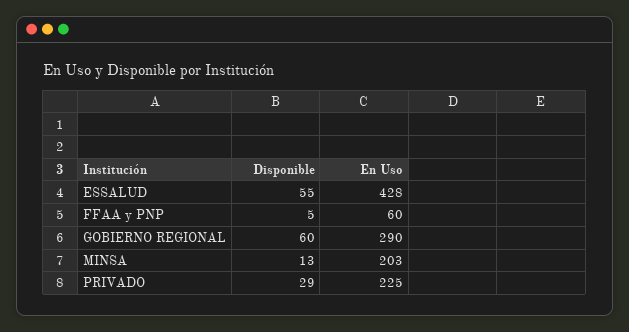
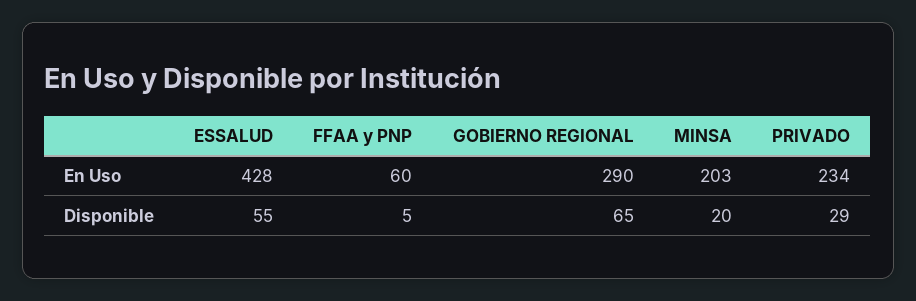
  {
    "Disponible": {
      "ESSALUD": 55,
      "FFAA y PNP": 5,
-     "GOBIERNO REGIONAL": 60,
+     "GOBIERNO REGIONAL": 65,
-     "MINSA": 13,
+     "MINSA": 20,
      "PRIVADO": 29
    },
    "En Uso": {
      "ESSALUD": 428,
      "FFAA y PNP": 60,
      "GOBIERNO REGIONAL": 290,
      "MINSA": 203,
-     "PRIVADO": 225
+     "PRIVADO": 234
    }
  }

